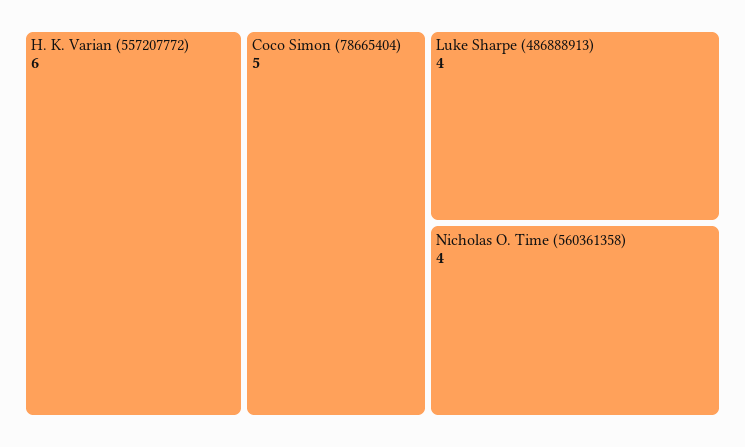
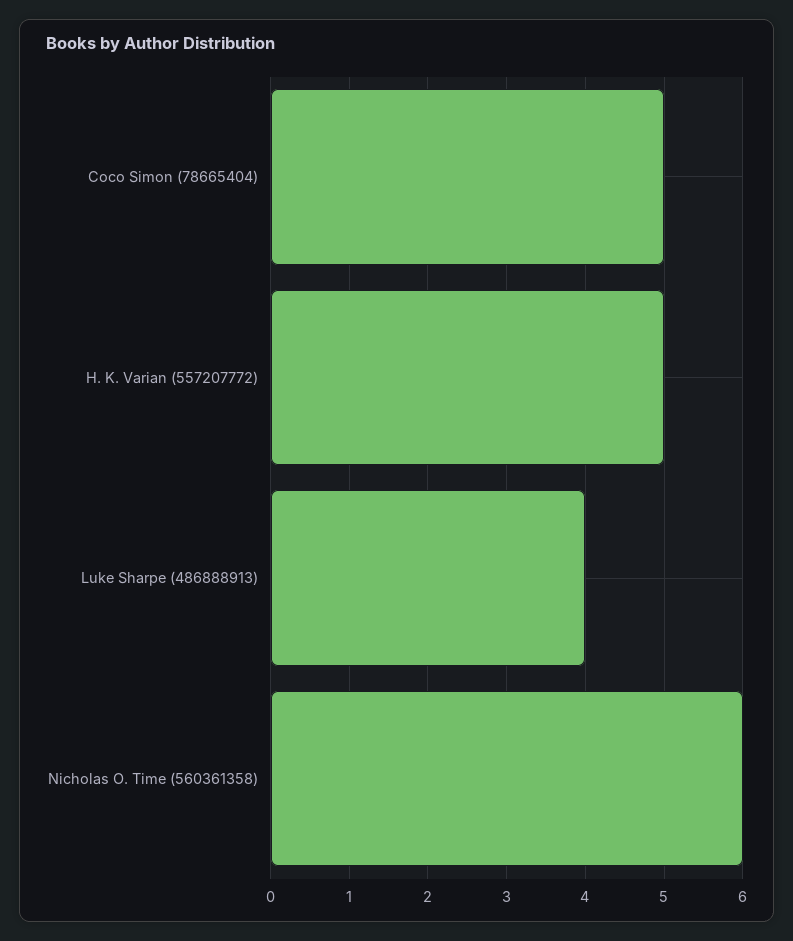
  {
-   "H. K. Varian (557207772)": 6,
+   "H. K. Varian (557207772)": 5,
    "Coco Simon (78665404)": 5,
    "Luke Sharpe (486888913)": 4,
-   "Nicholas O. Time (560361358)": 4
+   "Nicholas O. Time (560361358)": 6
  }

